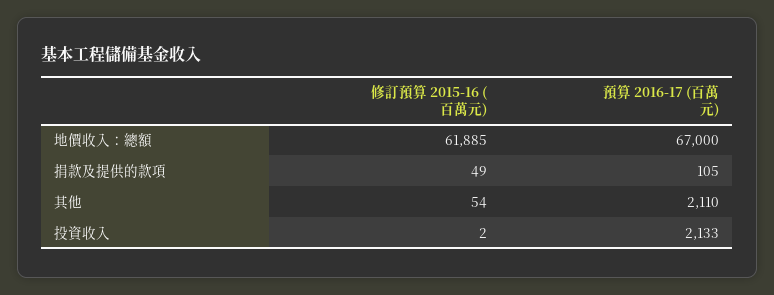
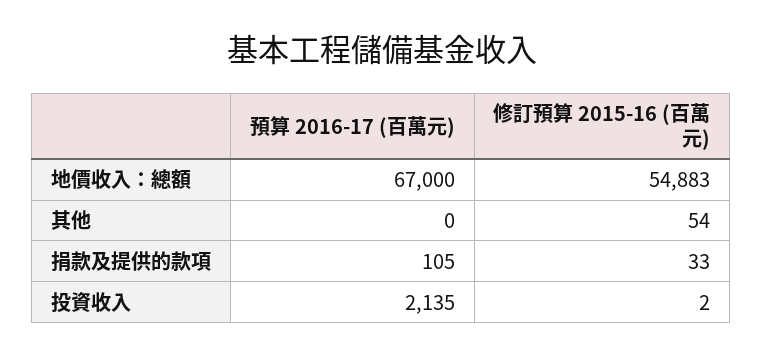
  {
    "修訂預算 2015-16 (百萬元)": {
-     "地價收入：總額": 61885,
+     "地價收入：總額": 54883,
-     "捐款及提供的款項": 49,
+     "捐款及提供的款項": 33,
      "其他": 54,
      "投資收入": 2
    },
    "預算 2016-17 (百萬元)": {
      "地價收入：總額": 67000,
      "捐款及提供的款項": 105,
-     "其他": 2110,
+     "其他": 0,
-     "投資收入": 2133
+     "投資收入": 2135
    }
  }

